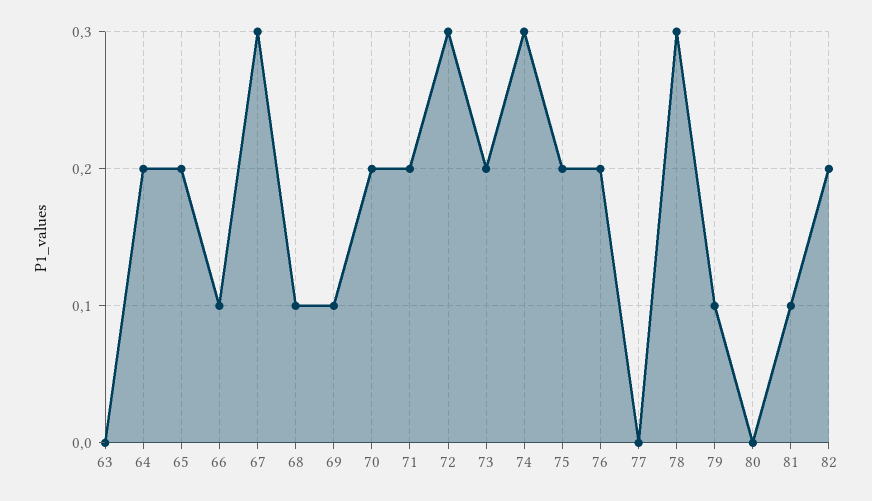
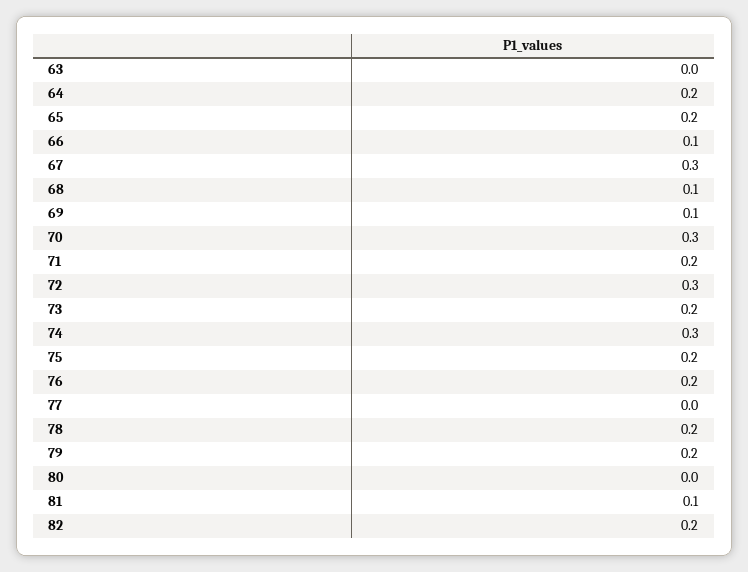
  {
    "63": 0,
    "64": 0.2,
    "65": 0.2,
    "66": 0.1,
    "67": 0.3,
    "68": 0.1,
    "69": 0.1,
-   "70": 0.2,
+   "70": 0.3,
    "71": 0.2,
    "72": 0.3,
    "73": 0.2,
    "74": 0.3,
    "75": 0.2,
    "76": 0.2,
    "77": 0,
-   "78": 0.3,
+   "78": 0.2,
-   "79": 0.1,
+   "79": 0.2,
    "80": 0,
    "81": 0.1,
    "82": 0.2
  }

